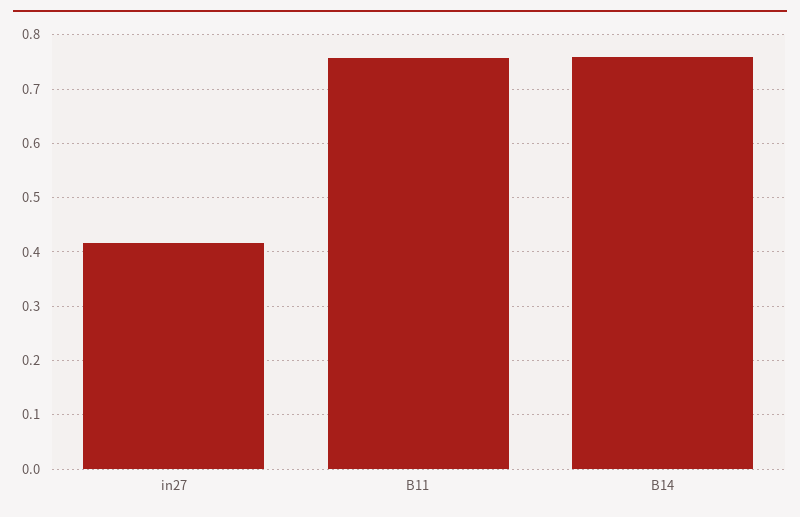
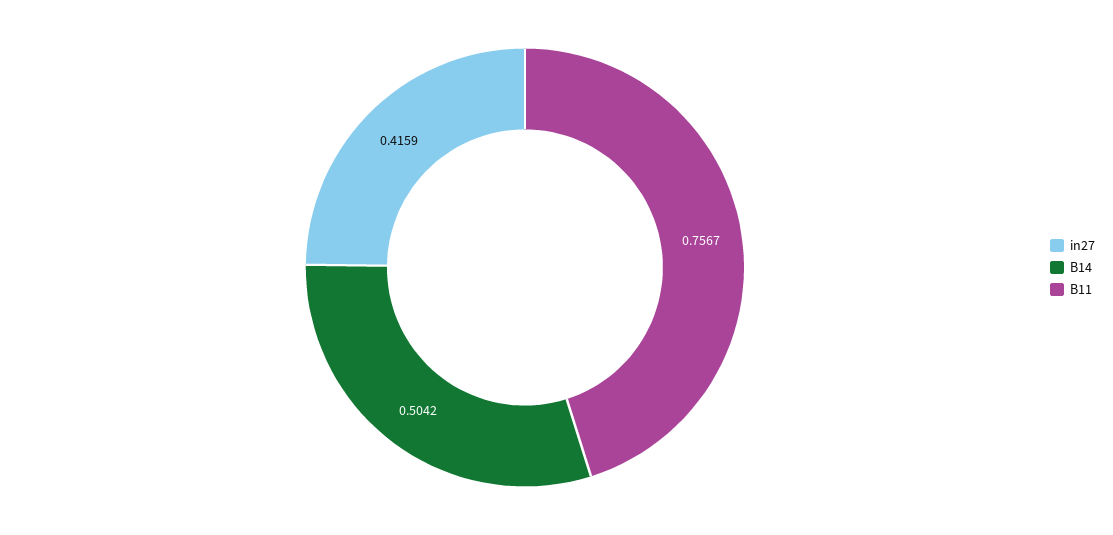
  {
    "in27": 0.4159,
    "B11": 0.7567,
-   "B14": 0.76
+   "B14": 0.5042
  }

